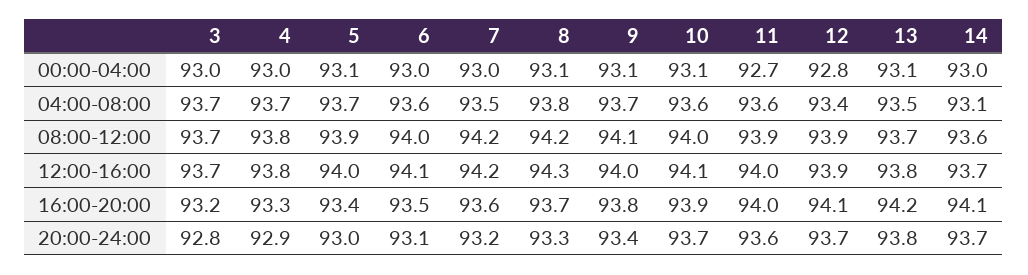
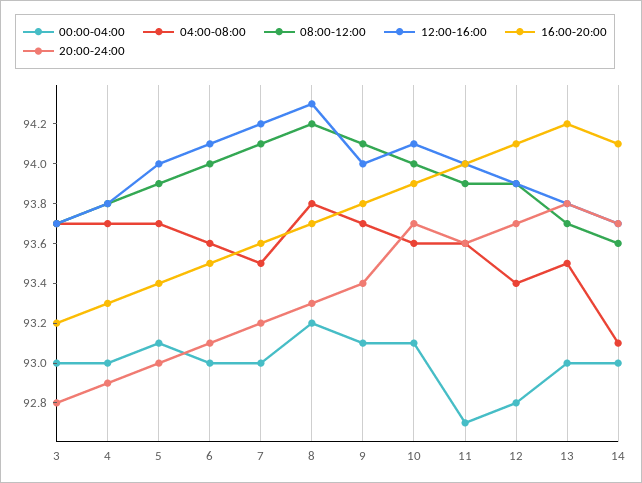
  {
    "00:00-04:00": {
      "3": 93,
      "4": 93,
      "5": 93.1,
      "6": 93,
      "7": 93,
-     "8": 93.1,
+     "8": 93.2,
      "9": 93.1,
      "10": 93.1,
      "11": 92.7,
      "12": 92.8,
-     "13": 93.1,
+     "13": 93,
      "14": 93
    },
    "04:00-08:00": {
      "3": 93.7,
      "4": 93.7,
      "5": 93.7,
      "6": 93.6,
      "7": 93.5,
      "8": 93.8,
      "9": 93.7,
      "10": 93.6,
      "11": 93.6,
      "12": 93.4,
      "13": 93.5,
      "14": 93.1
    },
    "08:00-12:00": {
      "3": 93.7,
      "4": 93.8,
      "5": 93.9,
      "6": 94,
-     "7": 94.2,
+     "7": 94.1,
      "8": 94.2,
      "9": 94.1,
      "10": 94,
      "11": 93.9,
      "12": 93.9,
      "13": 93.7,
      "14": 93.6
    },
    "12:00-16:00": {
      "3": 93.7,
      "4": 93.8,
      "5": 94,
      "6": 94.1,
      "7": 94.2,
      "8": 94.3,
      "9": 94,
      "10": 94.1,
      "11": 94,
      "12": 93.9,
      "13": 93.8,
      "14": 93.7
    },
    "16:00-20:00": {
      "3": 93.2,
      "4": 93.3,
      "5": 93.4,
      "6": 93.5,
      "7": 93.6,
      "8": 93.7,
      "9": 93.8,
      "10": 93.9,
      "11": 94,
      "12": 94.1,
      "13": 94.2,
      "14": 94.1
    },
    "20:00-24:00": {
      "3": 92.8,
      "4": 92.9,
      "5": 93,
      "6": 93.1,
      "7": 93.2,
      "8": 93.3,
      "9": 93.4,
      "10": 93.7,
      "11": 93.6,
      "12": 93.7,
      "13": 93.8,
      "14": 93.7
    }
  }

